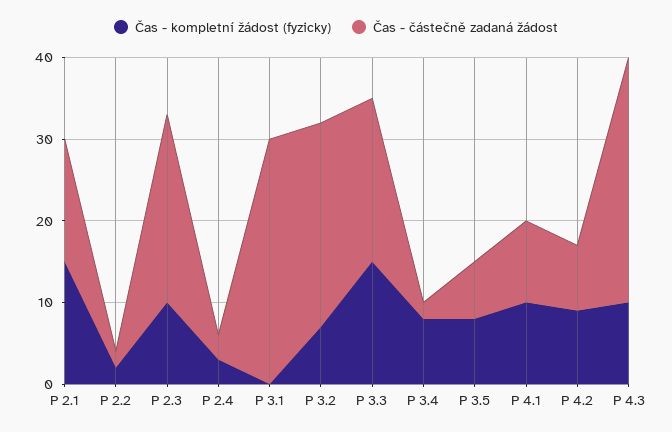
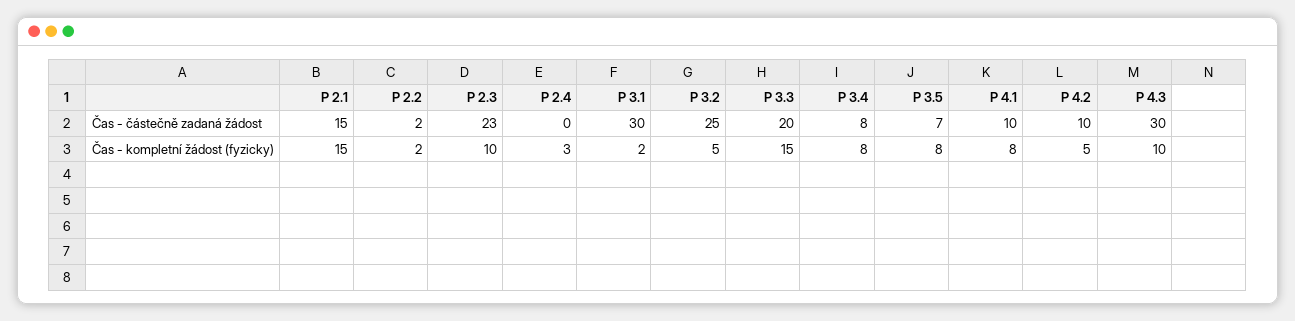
  {
    "Čas - kompletní žádost (fyzicky)": {
      "P 2.1": 15,
      "P 2.2": 2,
      "P 2.3": 10,
      "P 2.4": 3,
-     "P 3.1": 0,
+     "P 3.1": 2,
-     "P 3.2": 7,
+     "P 3.2": 5,
      "P 3.3": 15,
      "P 3.4": 8,
      "P 3.5": 8,
-     "P 4.1": 10,
+     "P 4.1": 8,
-     "P 4.2": 9,
+     "P 4.2": 5,
      "P 4.3": 10
    },
    "Čas - částečně zadaná žádost": {
      "P 2.1": 15,
      "P 2.2": 2,
      "P 2.3": 23,
-     "P 2.4": 3,
+     "P 2.4": 0,
      "P 3.1": 30,
      "P 3.2": 25,
      "P 3.3": 20,
-     "P 3.4": 2,
+     "P 3.4": 8,
      "P 3.5": 7,
      "P 4.1": 10,
-     "P 4.2": 8,
+     "P 4.2": 10,
      "P 4.3": 30
    }
  }

